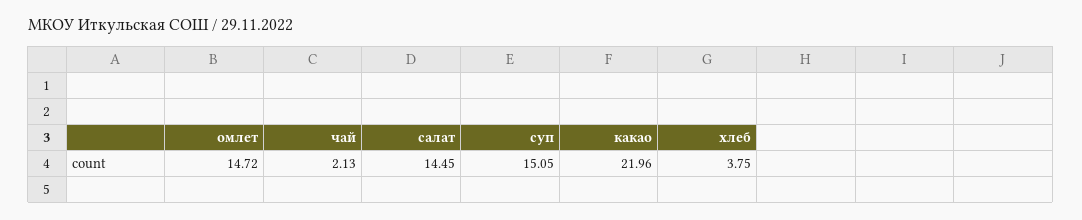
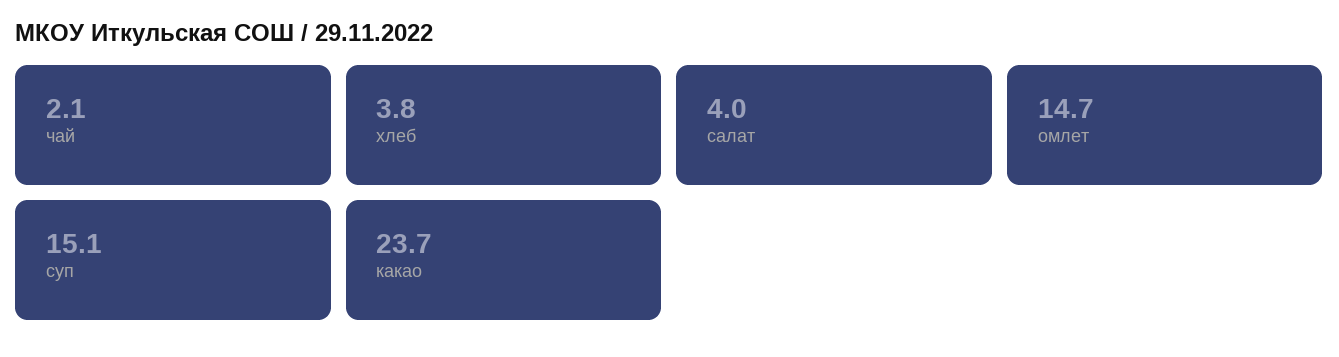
  {
    "омлет": 14.72,
    "чай": 2.13,
-   "салат": 14.45,
+   "салат": 4,
    "суп": 15.05,
-   "какао": 21.96,
+   "какао": 23.7,
    "хлеб": 3.75
  }

